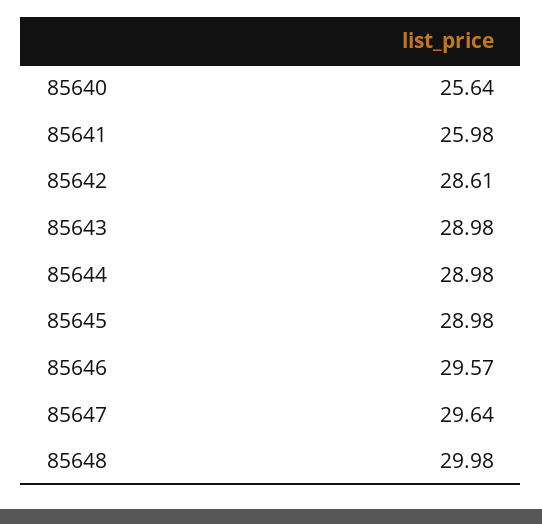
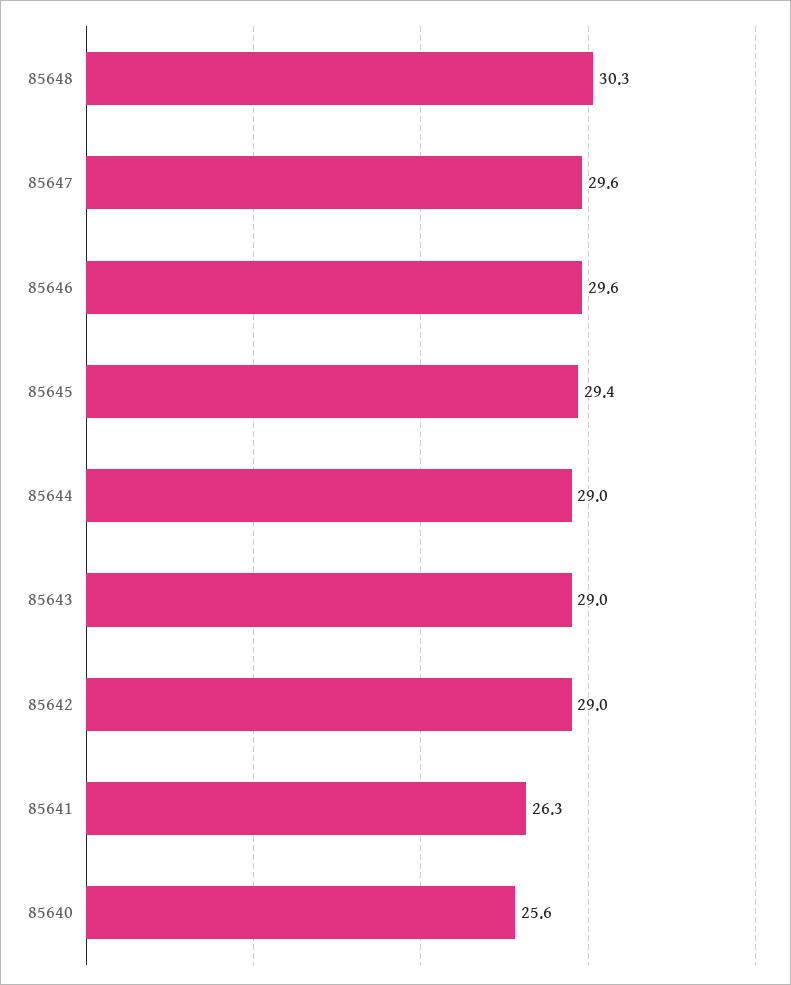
  {
    "85640": 25.64,
-   "85641": 25.98,
+   "85641": 26.3,
-   "85642": 28.61,
+   "85642": 29,
    "85643": 28.98,
    "85644": 28.98,
-   "85645": 28.98,
+   "85645": 29.4,
    "85646": 29.57,
    "85647": 29.64,
-   "85648": 29.98
+   "85648": 30.3
  }

